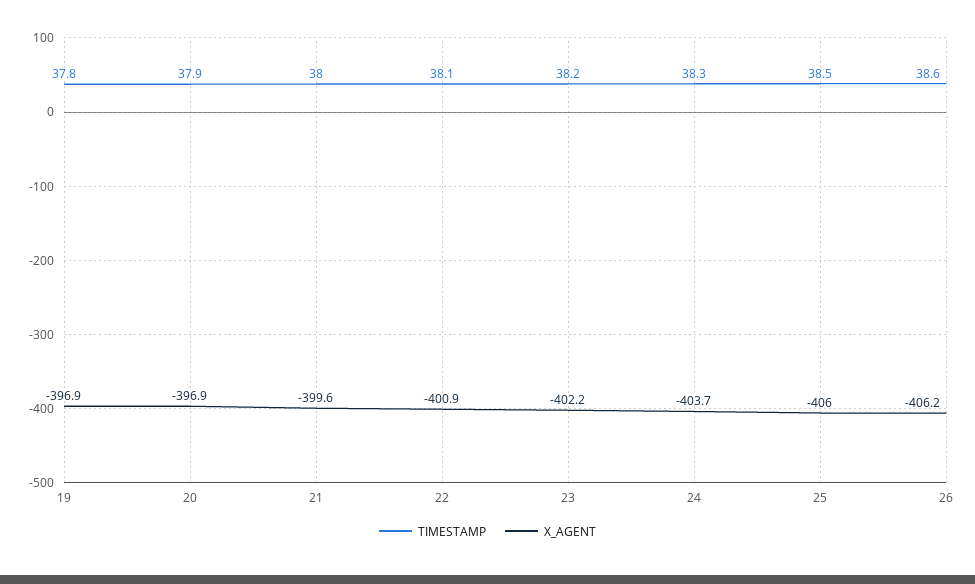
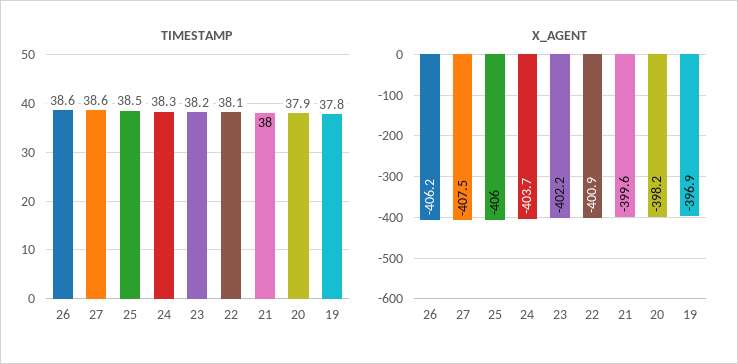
  {
    "TIMESTAMP": {
      "19": 37.8,
      "20": 37.9,
      "21": 38,
      "22": 38.1,
      "23": 38.2,
      "24": 38.3,
      "25": 38.5,
-     "26": 38.6
+     "26": 38.6,
+     "27": 38.6
    },
    "X_AGENT": {
      "19": -396.9,
-     "20": -396.9,
+     "20": -398.2,
      "21": -399.6,
      "22": -400.9,
      "23": -402.2,
      "24": -403.7,
      "25": -406,
-     "26": -406.2
+     "26": -406.2,
+     "27": -407.5
    }
  }

